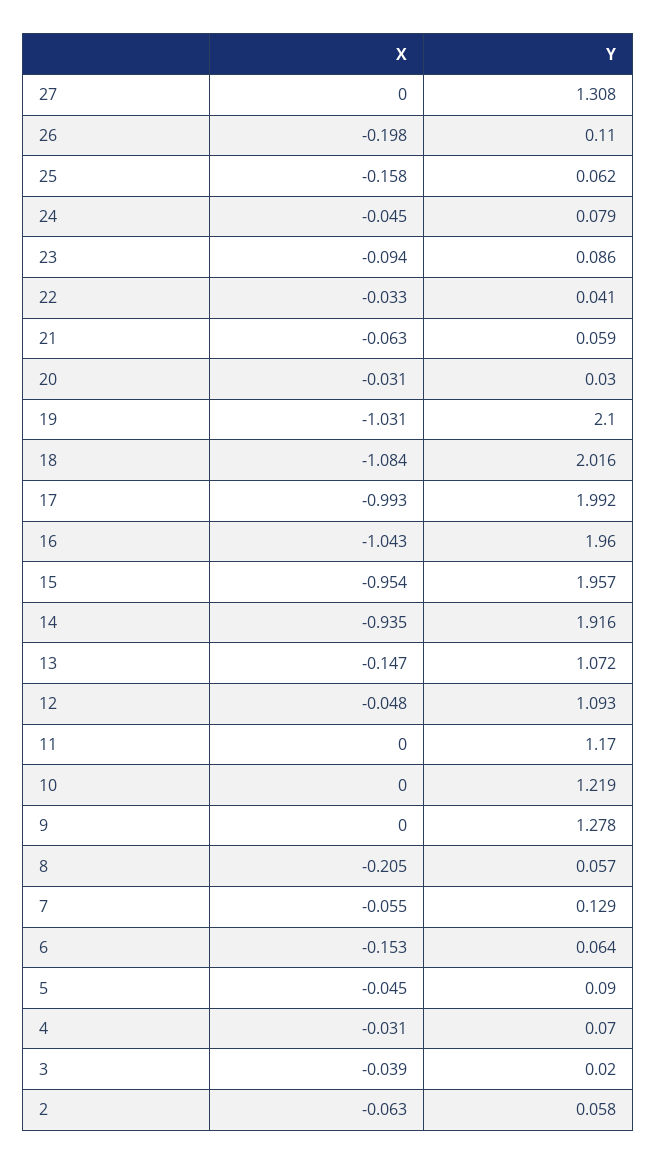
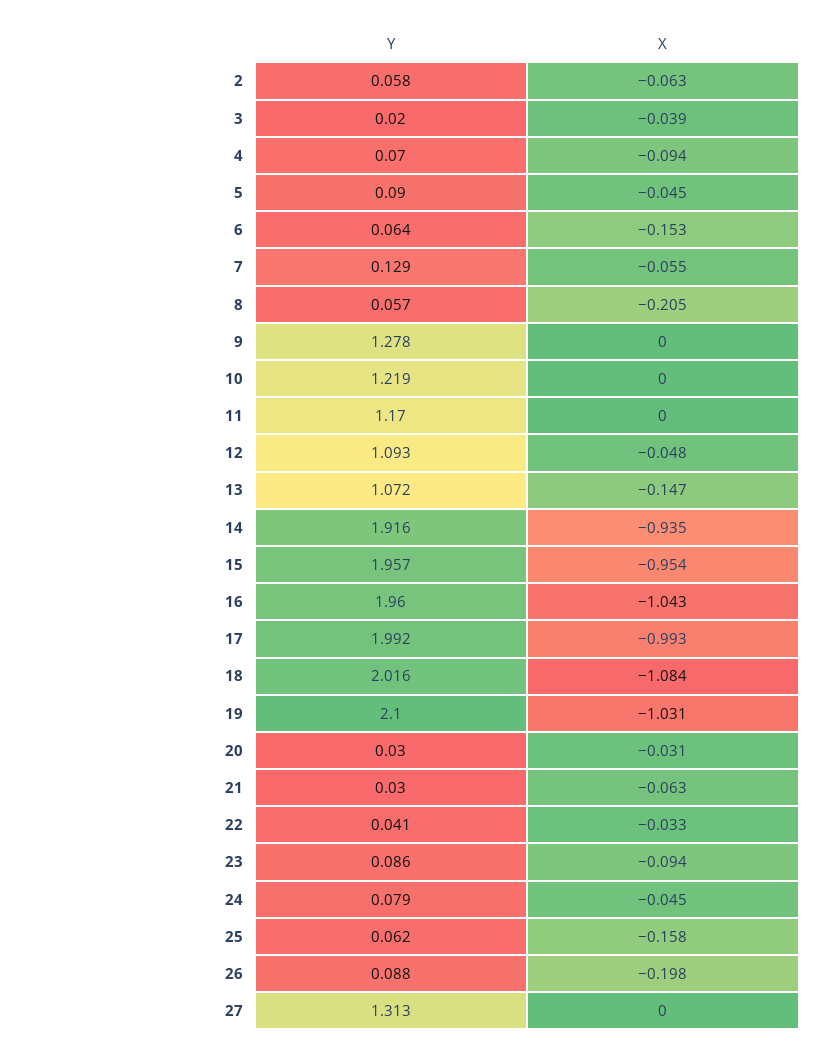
  {
    "X": {
      "27": 0,
      "26": -0.198,
      "25": -0.158,
      "24": -0.045,
      "23": -0.094,
      "22": -0.033,
      "21": -0.063,
      "20": -0.031,
      "19": -1.031,
      "18": -1.084,
      "17": -0.993,
      "16": -1.043,
      "15": -0.954,
      "14": -0.935,
      "13": -0.147,
      "12": -0.048,
      "11": 0,
      "10": 0,
      "9": 0,
      "8": -0.205,
      "7": -0.055,
      "6": -0.153,
      "5": -0.045,
-     "4": -0.031,
+     "4": -0.094,
      "3": -0.039,
      "2": -0.063
    },
    "Y": {
-     "27": 1.308,
+     "27": 1.313,
-     "26": 0.11,
+     "26": 0.088,
      "25": 0.062,
      "24": 0.079,
      "23": 0.086,
      "22": 0.041,
-     "21": 0.059,
+     "21": 0.03,
      "20": 0.03,
      "19": 2.1,
      "18": 2.016,
      "17": 1.992,
      "16": 1.96,
      "15": 1.957,
      "14": 1.916,
      "13": 1.072,
      "12": 1.093,
      "11": 1.17,
      "10": 1.219,
      "9": 1.278,
      "8": 0.057,
      "7": 0.129,
      "6": 0.064,
      "5": 0.09,
      "4": 0.07,
      "3": 0.02,
      "2": 0.058
    }
  }

